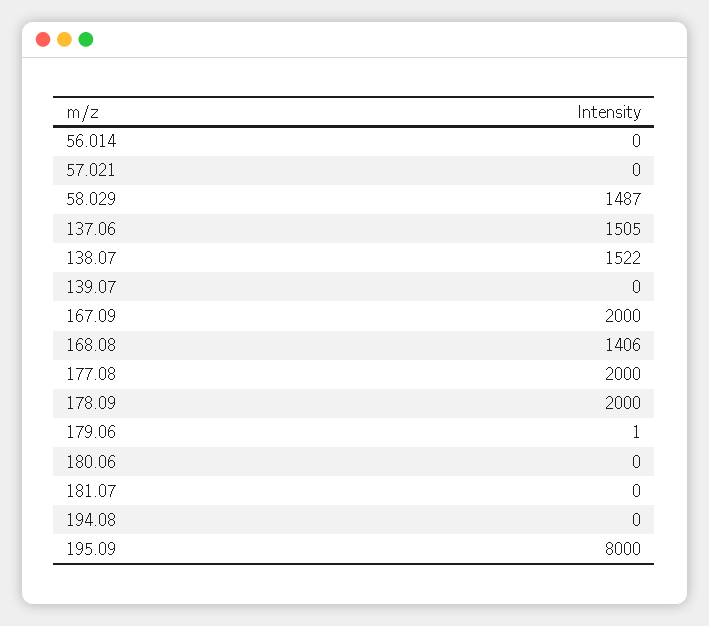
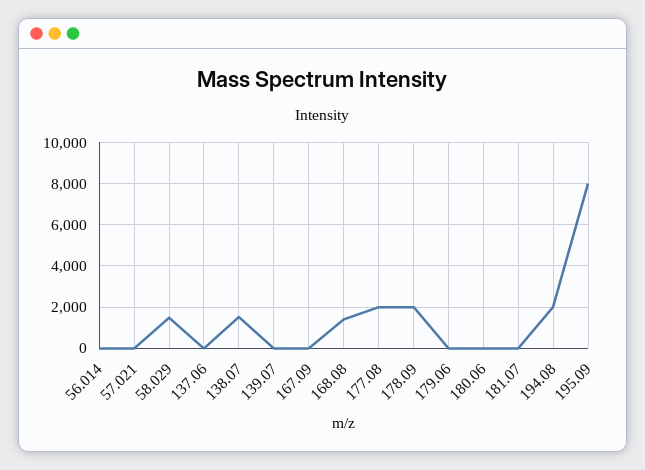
  {
    "56.014": 0,
    "57.021": 0,
    "58.029": 1487,
-   "137.06": 1505,
+   "137.06": 0,
    "138.07": 1522,
    "139.07": 0,
-   "167.09": 2000,
+   "167.09": 0,
    "168.08": 1406,
    "177.08": 2000,
    "178.09": 2000,
    "179.06": 1,
    "180.06": 0,
    "181.07": 0,
-   "194.08": 0,
+   "194.08": 2000,
    "195.09": 8000
  }

